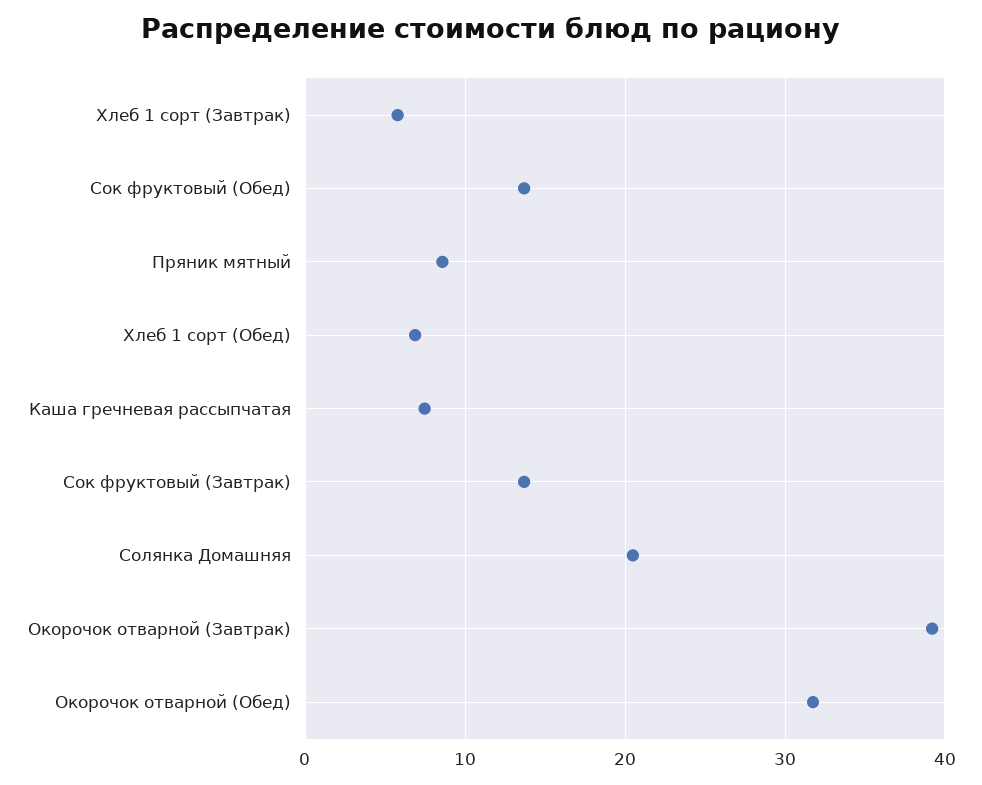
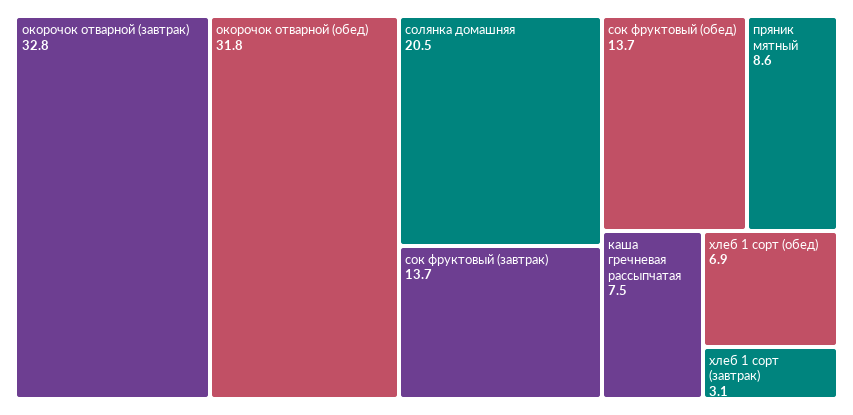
  {
-   "Хлеб 1 сорт (Завтрак)": 6,
+   "Хлеб 1 сорт (Завтрак)": 3.1,
    "Сок фруктовый (Обед)": 13.7,
    "Пряник мятный": 8.6,
    "Хлеб 1 сорт (Обед)": 6.9,
    "Каша гречневая рассыпчатая": 7.5,
    "Сок фруктовый (Завтрак)": 13.7,
    "Солянка Домашняя": 20.5,
-   "Окорочок отварной (Завтрак)": 39,
+   "Окорочок отварной (Завтрак)": 32.8,
    "Окорочок отварной (Обед)": 31.8
  }

